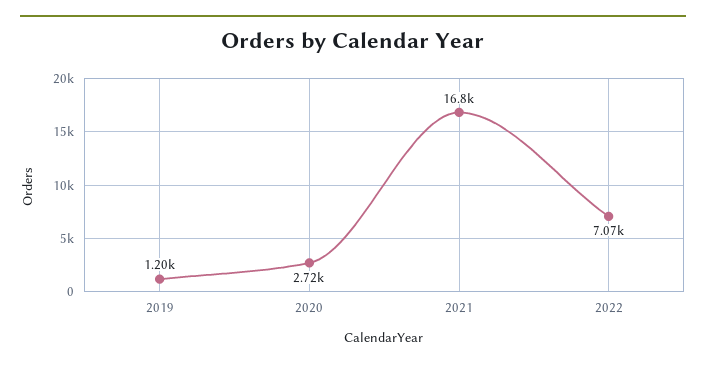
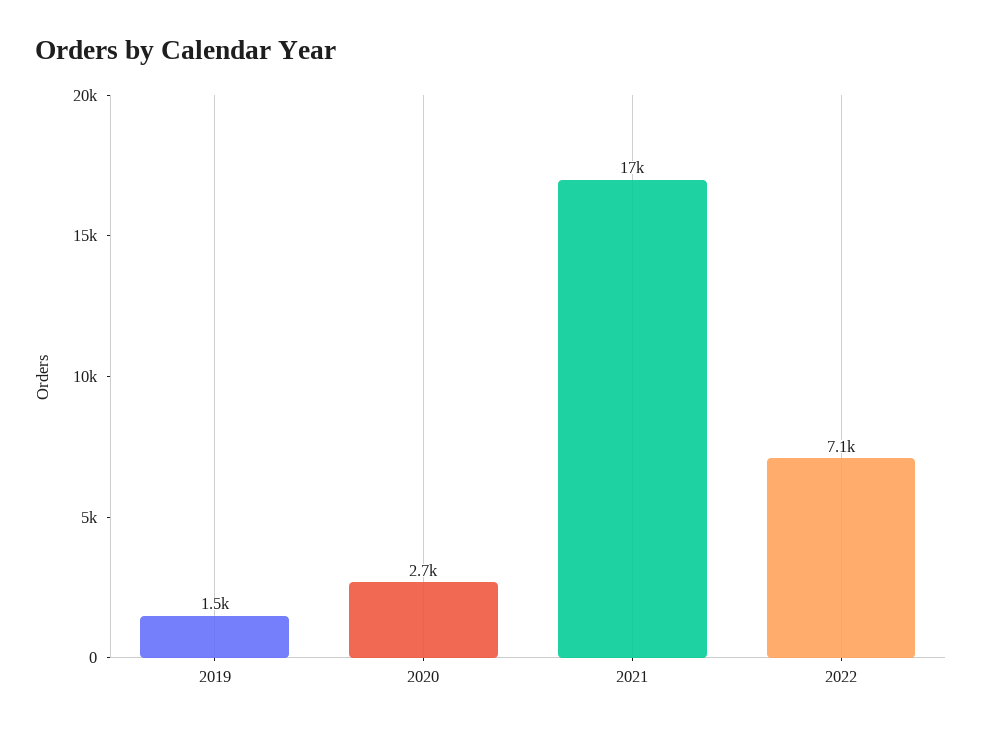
  {
-   "2019": 1200,
+   "2019": 1500,
    "2020": 2720,
    "2021": 16800,
    "2022": 7070
  }

